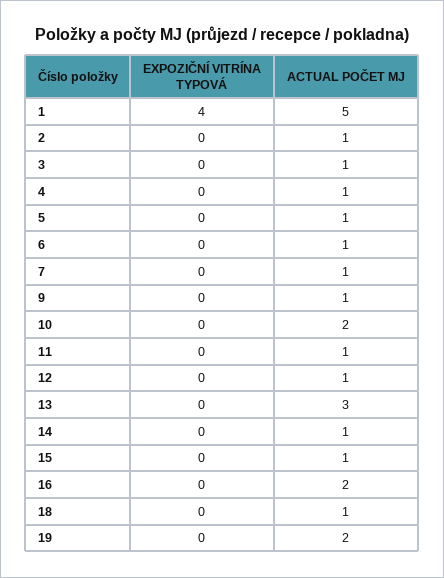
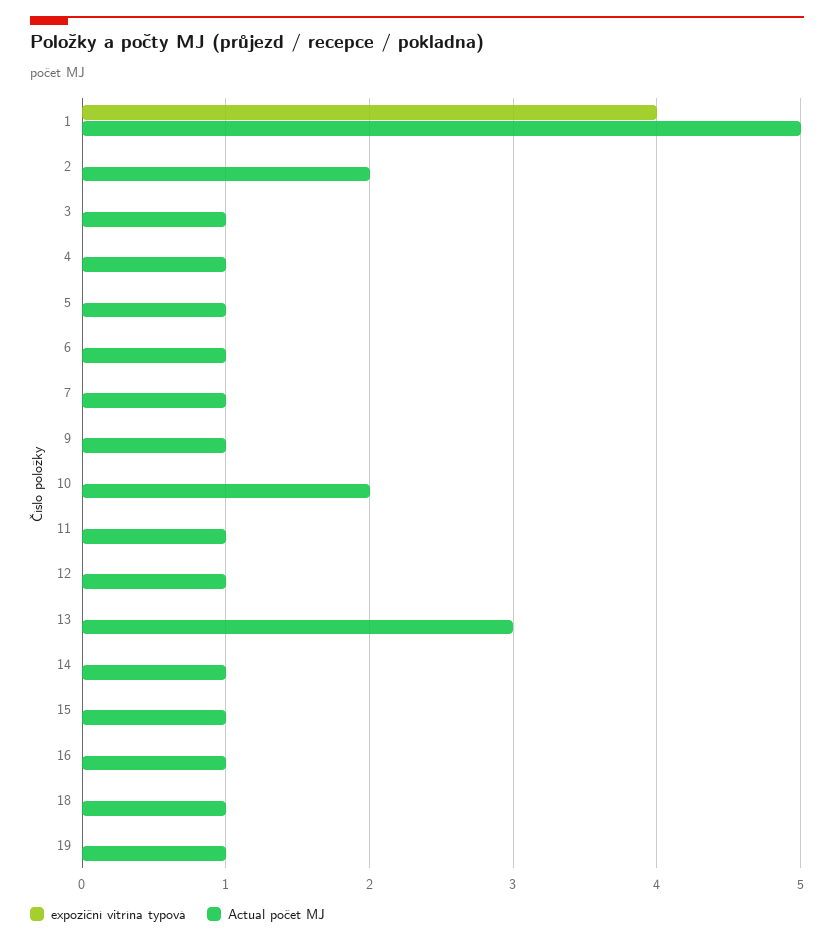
  {
    "EXPOZIČNÍ VITRÍNA TYPOVÁ": {
      "1": 4,
      "2": 0,
      "3": 0,
      "4": 0,
      "5": 0,
      "6": 0,
      "7": 0,
      "9": 0,
      "10": 0,
      "11": 0,
      "12": 0,
      "13": 0,
      "14": 0,
      "15": 0,
      "16": 0,
      "18": 0,
      "19": 0
    },
    "ACTUAL POČET MJ": {
      "1": 5,
-     "2": 1,
+     "2": 2,
      "3": 1,
      "4": 1,
      "5": 1,
      "6": 1,
      "7": 1,
      "9": 1,
      "10": 2,
      "11": 1,
      "12": 1,
      "13": 3,
      "14": 1,
      "15": 1,
-     "16": 2,
+     "16": 1,
      "18": 1,
-     "19": 2
+     "19": 1
    }
  }

